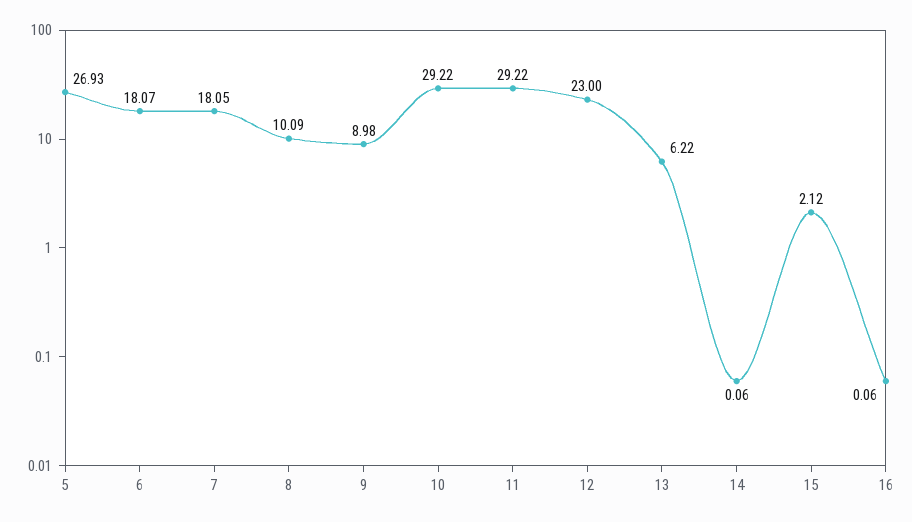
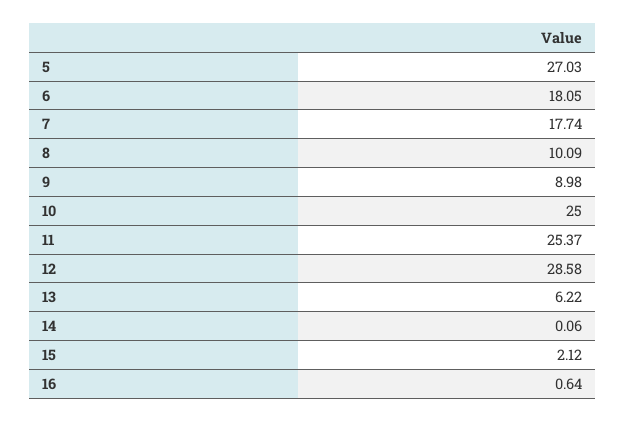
  {
-   "5": 26.93,
+   "5": 27.03,
-   "6": 18.07,
+   "6": 18.05,
-   "7": 18.05,
+   "7": 17.74,
    "8": 10.09,
    "9": 8.98,
-   "10": 29.22,
+   "10": 25,
-   "11": 29.22,
+   "11": 25.37,
-   "12": 23,
+   "12": 28.58,
    "13": 6.22,
    "14": 0.06,
    "15": 2.12,
-   "16": 0.06
+   "16": 0.64
  }

